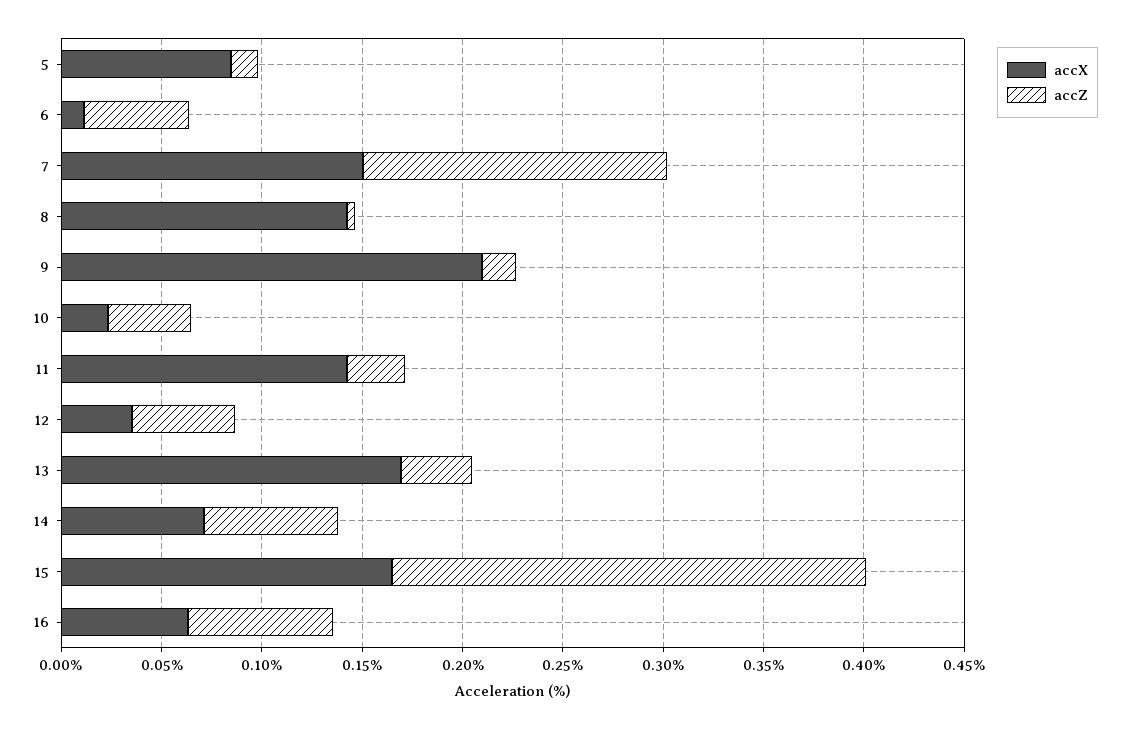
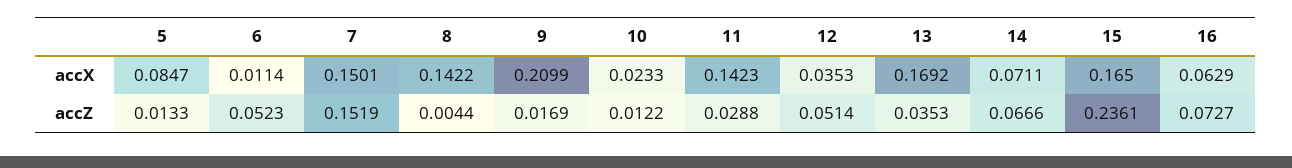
  {
    "accX": {
      "5": 0.0847,
      "6": 0.0114,
      "7": 0.1501,
      "8": 0.1422,
      "9": 0.2099,
      "10": 0.0233,
      "11": 0.1423,
      "12": 0.0353,
      "13": 0.1692,
      "14": 0.0711,
      "15": 0.165,
      "16": 0.0629
    },
    "accZ": {
      "5": 0.0133,
      "6": 0.0523,
      "7": 0.1519,
      "8": 0.0044,
      "9": 0.0169,
-     "10": 0.04,
+     "10": 0.0122,
      "11": 0.0288,
      "12": 0.0514,
      "13": 0.0353,
      "14": 0.0666,
      "15": 0.2361,
      "16": 0.0727
    }
  }

